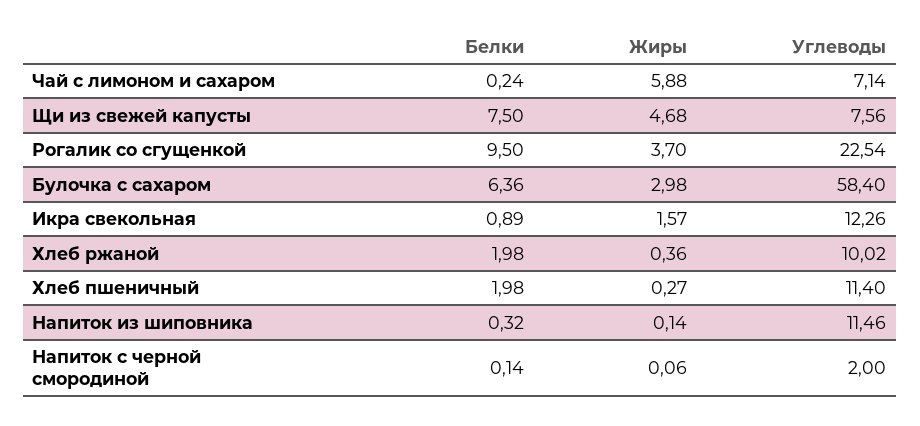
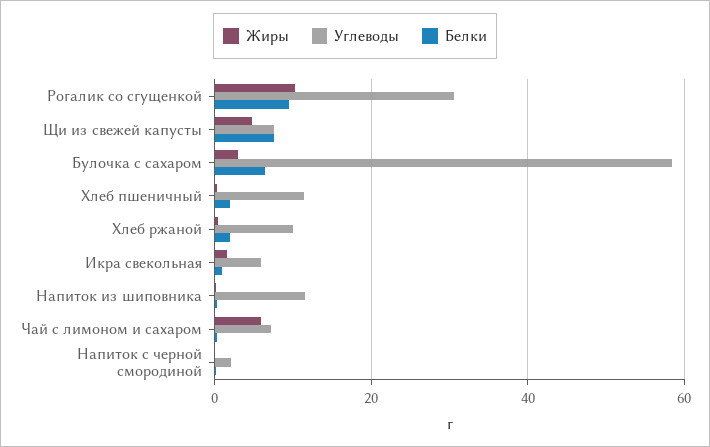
  {
    "Белки": {
      "Чай с лимоном и сахаром": 0.24,
      "Щи из свежей капусты": 7.5,
      "Рогалик со сгущенкой": 9.5,
      "Булочка с сахаром": 6.36,
      "Икра свекольная": 0.89,
      "Хлеб ржаной": 1.98,
      "Хлеб пшеничный": 1.98,
      "Напиток из шиповника": 0.32,
      "Напиток с черной смородиной": 0.14
    },
    "Жиры": {
      "Чай с лимоном и сахаром": 5.88,
      "Щи из свежей капусты": 4.68,
-     "Рогалик со сгущенкой": 3.7,
+     "Рогалик со сгущенкой": 10,
      "Булочка с сахаром": 2.98,
      "Икра свекольная": 1.57,
      "Хлеб ржаной": 0.36,
      "Хлеб пшеничный": 0.27,
      "Напиток из шиповника": 0.14,
      "Напиток с черной смородиной": 0.06
    },
    "Углеводы": {
      "Чай с лимоном и сахаром": 7.14,
      "Щи из свежей капусты": 7.56,
-     "Рогалик со сгущенкой": 22.54,
+     "Рогалик со сгущенкой": 30,
      "Булочка с сахаром": 58.4,
-     "Икра свекольная": 12.26,
+     "Икра свекольная": 6,
      "Хлеб ржаной": 10.02,
      "Хлеб пшеничный": 11.4,
      "Напиток из шиповника": 11.46,
      "Напиток с черной смородиной": 2
    }
  }

